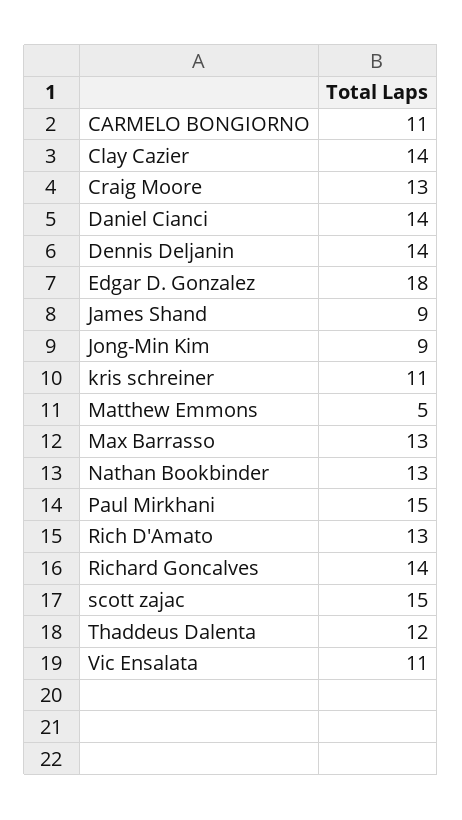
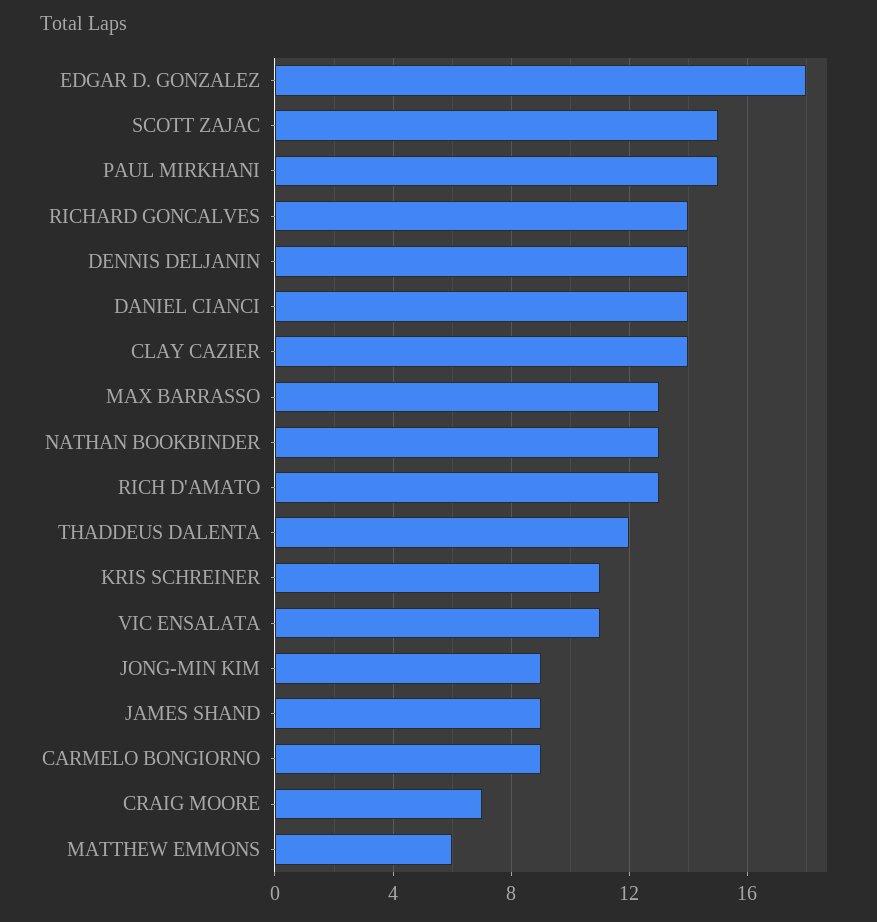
  {
-   "CARMELO BONGIORNO": 11,
+   "CARMELO BONGIORNO": 9,
    "Clay Cazier": 14,
-   "Craig Moore": 13,
+   "Craig Moore": 7,
    "Daniel Cianci": 14,
    "Dennis Deljanin": 14,
    "Edgar D. Gonzalez": 18,
    "James Shand": 9,
    "Jong-Min Kim": 9,
    "kris schreiner": 11,
-   "Matthew Emmons": 5,
+   "Matthew Emmons": 6,
    "Max Barrasso": 13,
    "Nathan Bookbinder": 13,
    "Paul Mirkhani": 15,
    "Rich D'Amato": 13,
    "Richard Goncalves": 14,
    "scott zajac": 15,
    "Thaddeus Dalenta": 12,
    "Vic Ensalata": 11
  }

